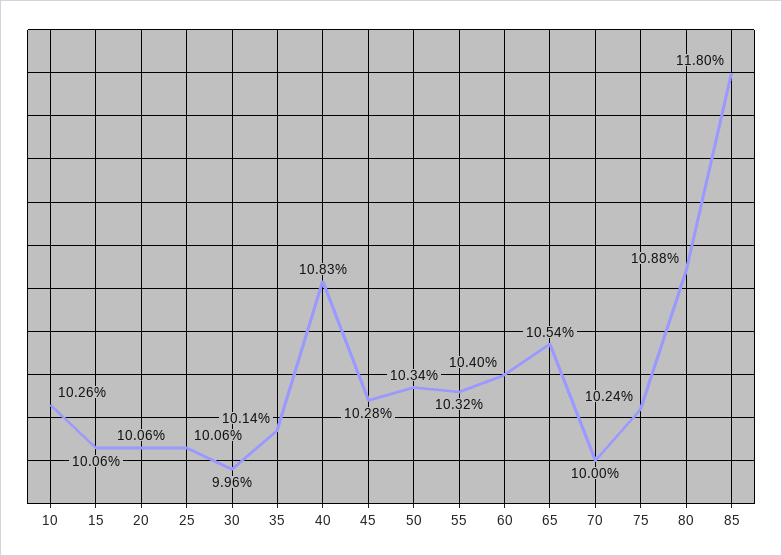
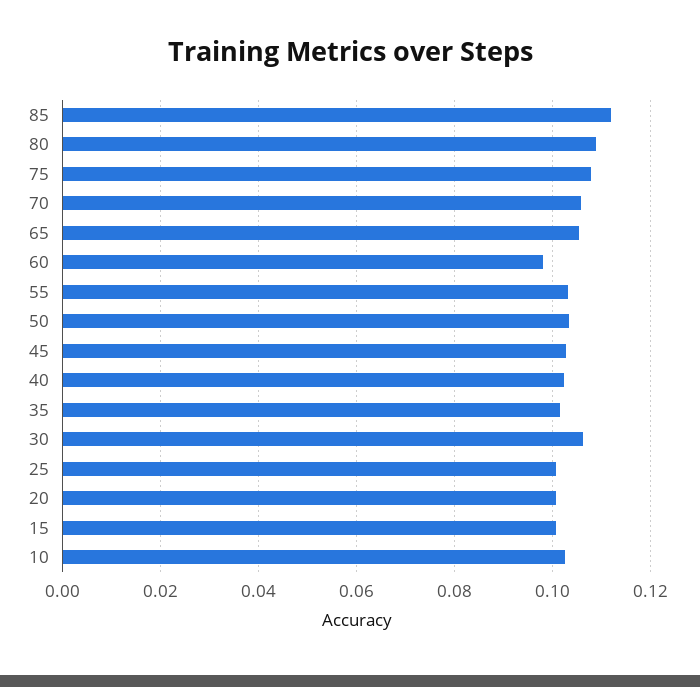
  {
    "10": 0.1026,
    "15": 0.1006,
    "20": 0.1006,
    "25": 0.1006,
-   "30": 0.0996,
+   "30": 0.106,
    "35": 0.1014,
-   "40": 0.1083,
+   "40": 0.102,
    "45": 0.1028,
    "50": 0.1034,
    "55": 0.1032,
-   "60": 0.104,
+   "60": 0.098,
    "65": 0.1054,
-   "70": 0.1,
+   "70": 0.106,
-   "75": 0.1024,
+   "75": 0.108,
    "80": 0.1088,
-   "85": 0.118
+   "85": 0.112
  }

